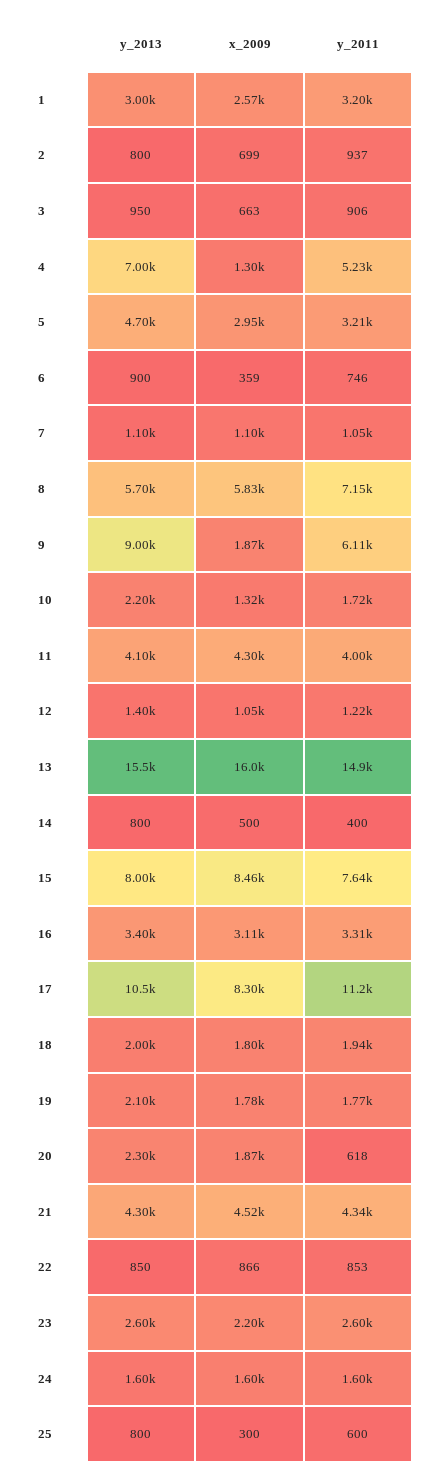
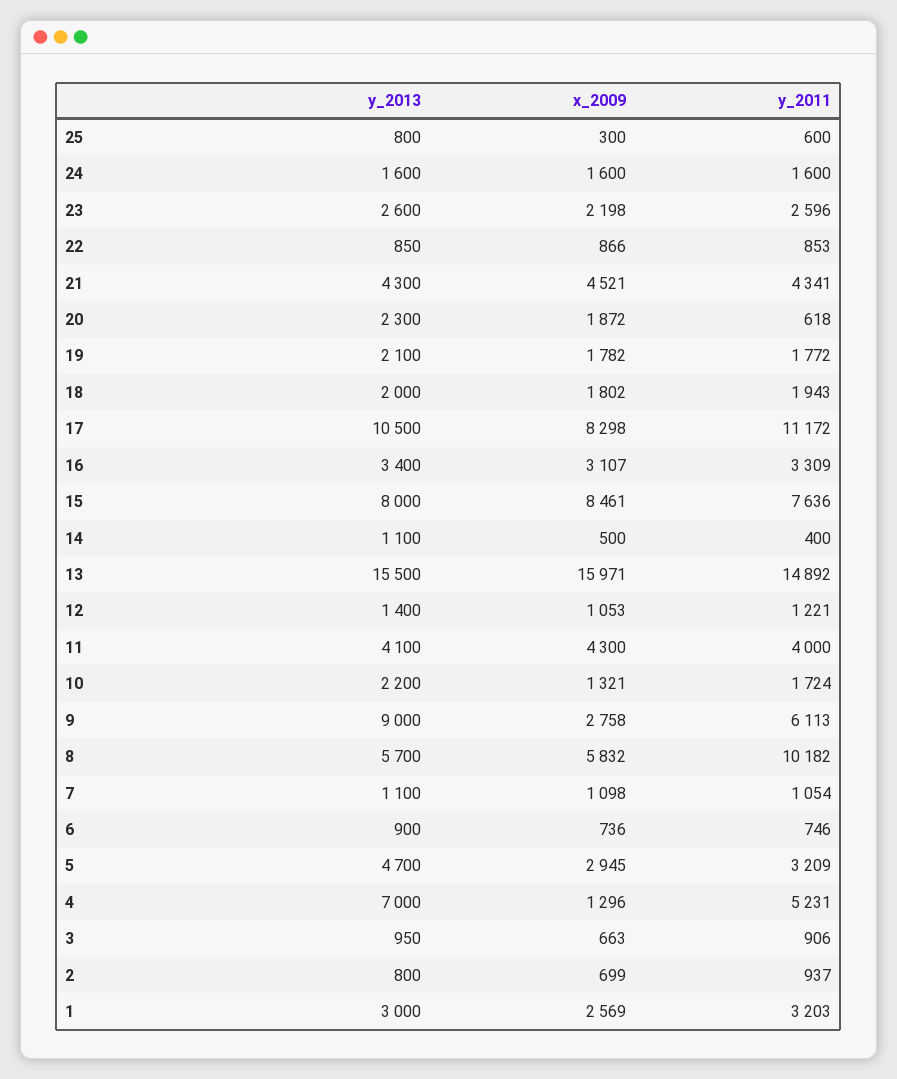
  {
    "y_2013": {
      "1": 3000,
      "2": 800,
      "3": 950,
      "4": 7000,
      "5": 4700,
      "6": 900,
      "7": 1100,
      "8": 5700,
      "9": 9000,
      "10": 2200,
      "11": 4100,
      "12": 1400,
      "13": 15500,
-     "14": 800,
+     "14": 1100,
      "15": 8000,
      "16": 3400,
      "17": 10500,
      "18": 2000,
      "19": 2100,
      "20": 2300,
      "21": 4300,
      "22": 850,
      "23": 2600,
      "24": 1600,
      "25": 800
    },
    "x_2009": {
      "1": 2569,
      "2": 699,
      "3": 663,
      "4": 1296,
      "5": 2945,
-     "6": 359,
+     "6": 736,
      "7": 1098,
      "8": 5832,
-     "9": 1870,
+     "9": 2758,
      "10": 1321,
      "11": 4300,
      "12": 1053,
      "13": 15971,
      "14": 500,
      "15": 8461,
      "16": 3107,
      "17": 8298,
      "18": 1802,
      "19": 1782,
      "20": 1872,
      "21": 4521,
      "22": 866,
      "23": 2198,
      "24": 1600,
      "25": 300
    },
    "y_2011": {
      "1": 3203,
      "2": 937,
      "3": 906,
      "4": 5231,
      "5": 3209,
      "6": 746,
      "7": 1054,
-     "8": 7150,
+     "8": 10182,
      "9": 6113,
      "10": 1724,
      "11": 4000,
      "12": 1221,
      "13": 14892,
      "14": 400,
      "15": 7636,
      "16": 3309,
      "17": 11172,
      "18": 1943,
      "19": 1772,
      "20": 618,
      "21": 4341,
      "22": 853,
      "23": 2596,
      "24": 1600,
      "25": 600
    }
  }

